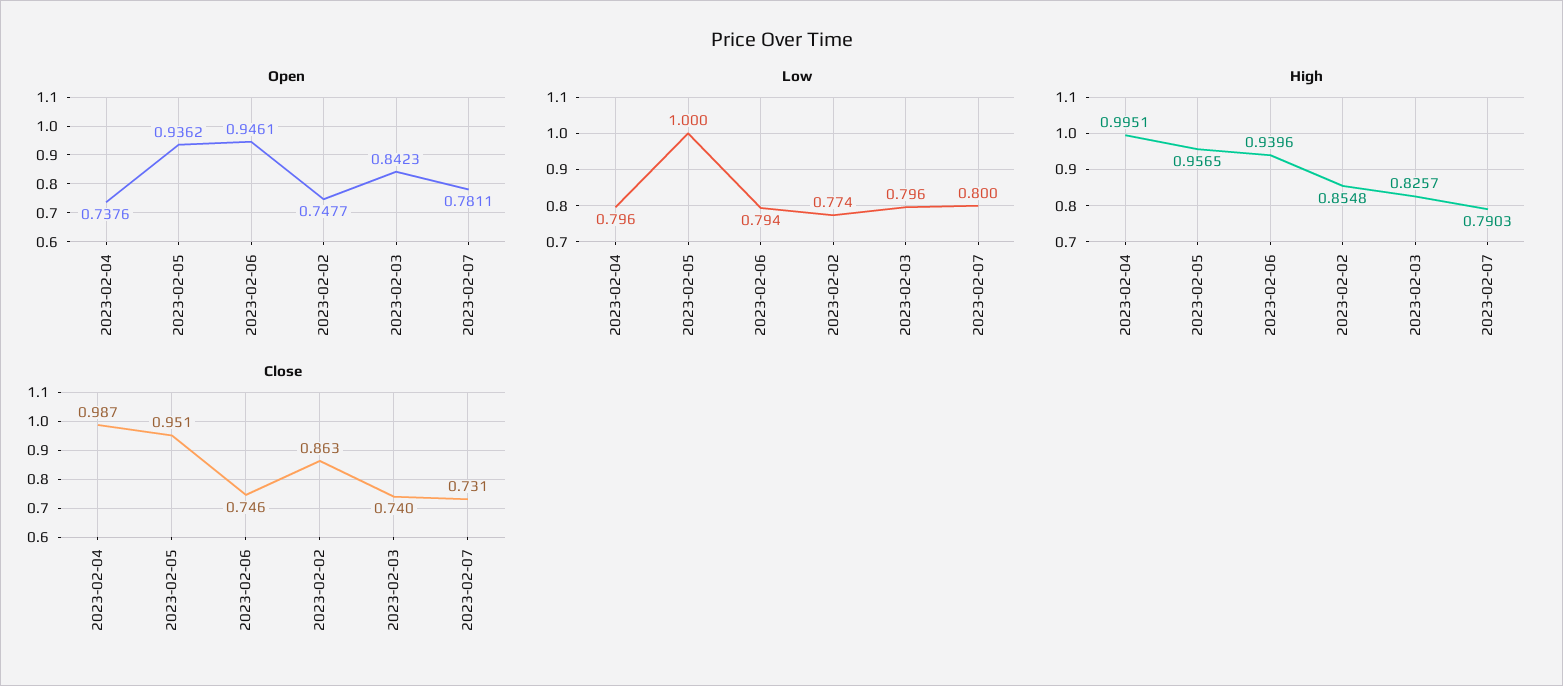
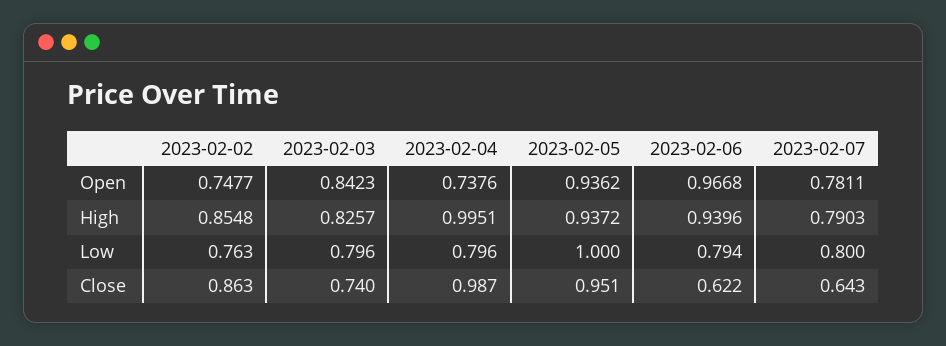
  {
    "Open": {
      "2023-02-04": 0.7376,
      "2023-02-05": 0.9362,
-     "2023-02-06": 0.9461,
+     "2023-02-06": 0.9668,
      "2023-02-02": 0.7477,
      "2023-02-03": 0.8423,
      "2023-02-07": 0.7811
    },
    "Low": {
      "2023-02-04": 0.796,
      "2023-02-05": 1,
      "2023-02-06": 0.794,
-     "2023-02-02": 0.774,
+     "2023-02-02": 0.763,
      "2023-02-03": 0.796,
      "2023-02-07": 0.8
    },
    "High": {
      "2023-02-04": 0.9951,
-     "2023-02-05": 0.9565,
+     "2023-02-05": 0.9372,
      "2023-02-06": 0.9396,
      "2023-02-02": 0.8548,
      "2023-02-03": 0.8257,
      "2023-02-07": 0.7903
    },
    "Close": {
      "2023-02-04": 0.987,
      "2023-02-05": 0.951,
-     "2023-02-06": 0.746,
+     "2023-02-06": 0.622,
      "2023-02-02": 0.863,
      "2023-02-03": 0.74,
-     "2023-02-07": 0.731
+     "2023-02-07": 0.643
    }
  }

